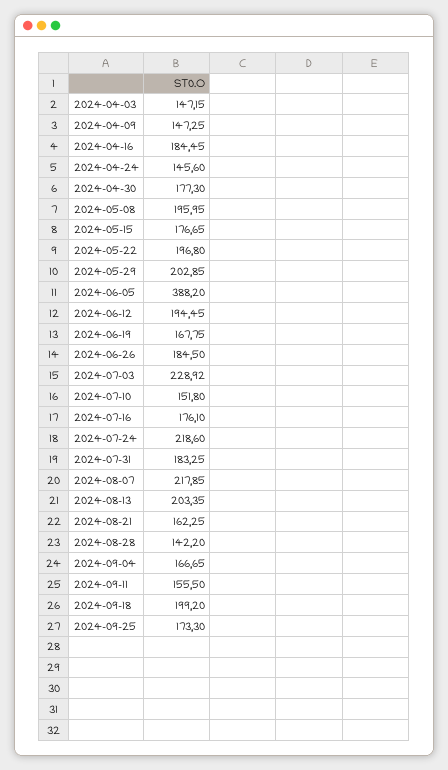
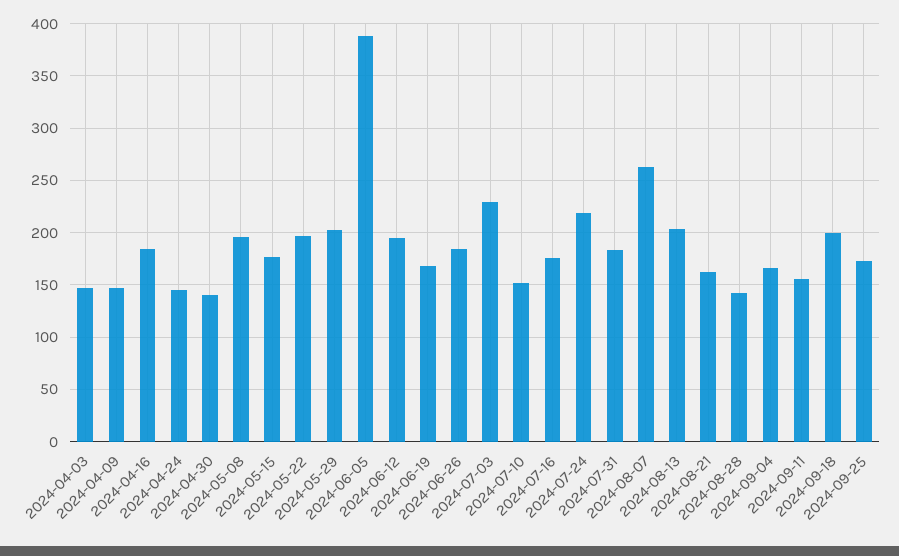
  {
    "2024-04-03": 147.15,
    "2024-04-09": 147.25,
    "2024-04-16": 184.45,
    "2024-04-24": 145.6,
-   "2024-04-30": 177.3,
+   "2024-04-30": 140,
    "2024-05-08": 195.95,
    "2024-05-15": 176.65,
    "2024-05-22": 196.8,
    "2024-05-29": 202.85,
    "2024-06-05": 388.2,
    "2024-06-12": 194.45,
    "2024-06-19": 167.75,
    "2024-06-26": 184.5,
    "2024-07-03": 228.92,
    "2024-07-10": 151.8,
    "2024-07-16": 176.1,
    "2024-07-24": 218.6,
    "2024-07-31": 183.25,
-   "2024-08-07": 217.85,
+   "2024-08-07": 260,
    "2024-08-13": 203.35,
    "2024-08-21": 162.25,
    "2024-08-28": 142.2,
    "2024-09-04": 166.65,
    "2024-09-11": 155.5,
    "2024-09-18": 199.2,
    "2024-09-25": 173.3
  }

